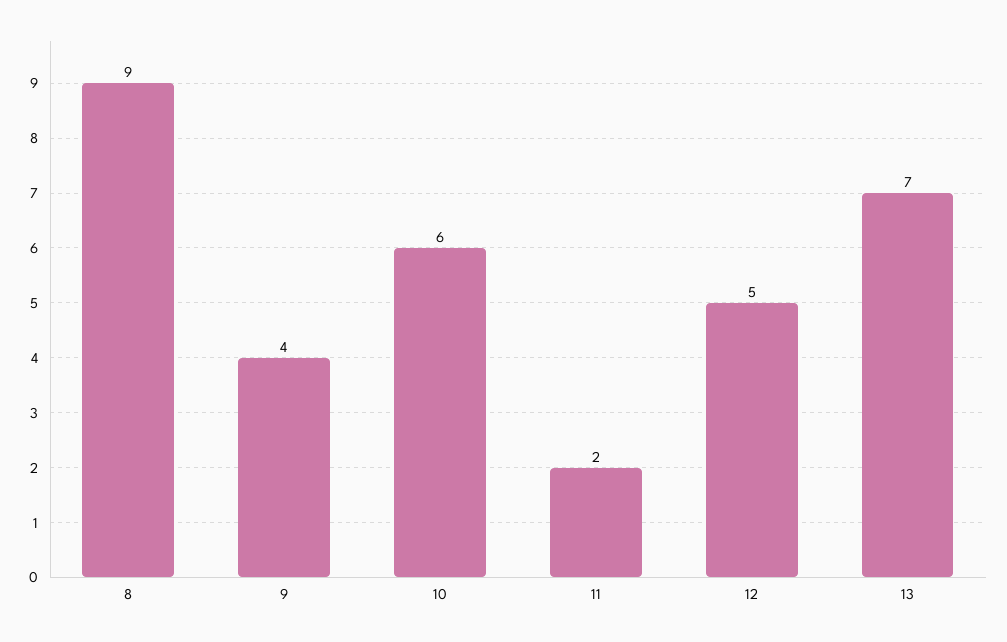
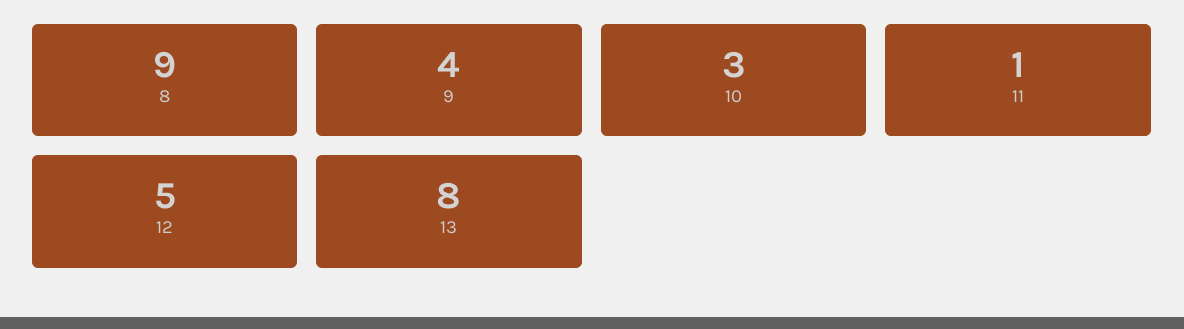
  {
    "8": 9,
    "9": 4,
-   "10": 6,
+   "10": 3,
-   "11": 2,
+   "11": 1,
    "12": 5,
-   "13": 7
+   "13": 8
  }

